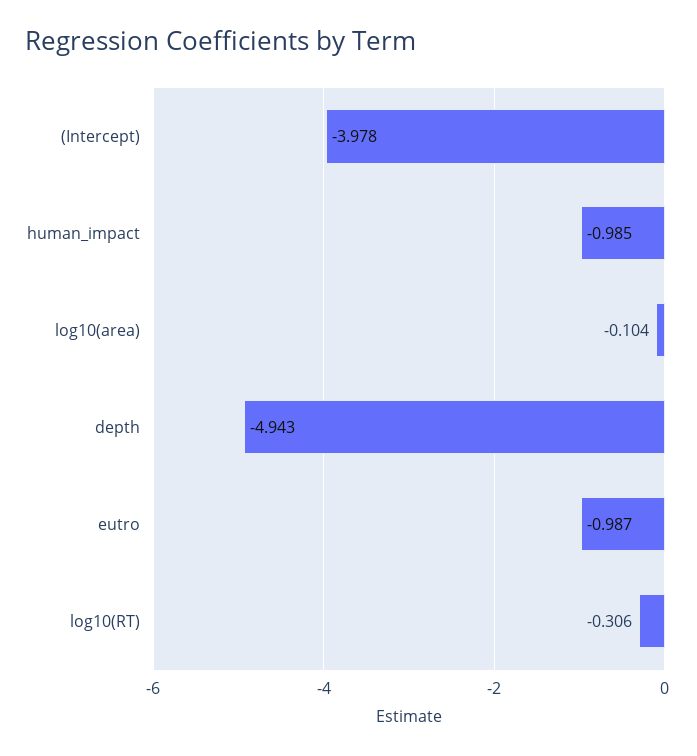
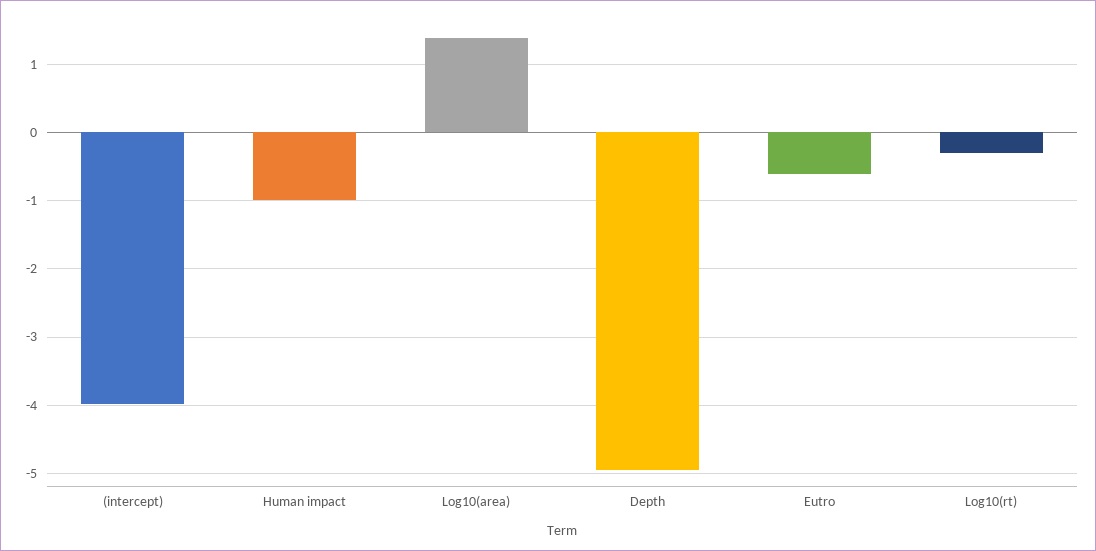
  {
    "(Intercept)": -3.978,
    "human_impact": -0.985,
-   "log10(area)": -0.104,
+   "log10(area)": 1.4,
    "depth": -4.943,
-   "eutro": -0.987,
+   "eutro": -0.6,
    "log10(RT)": -0.306
  }

